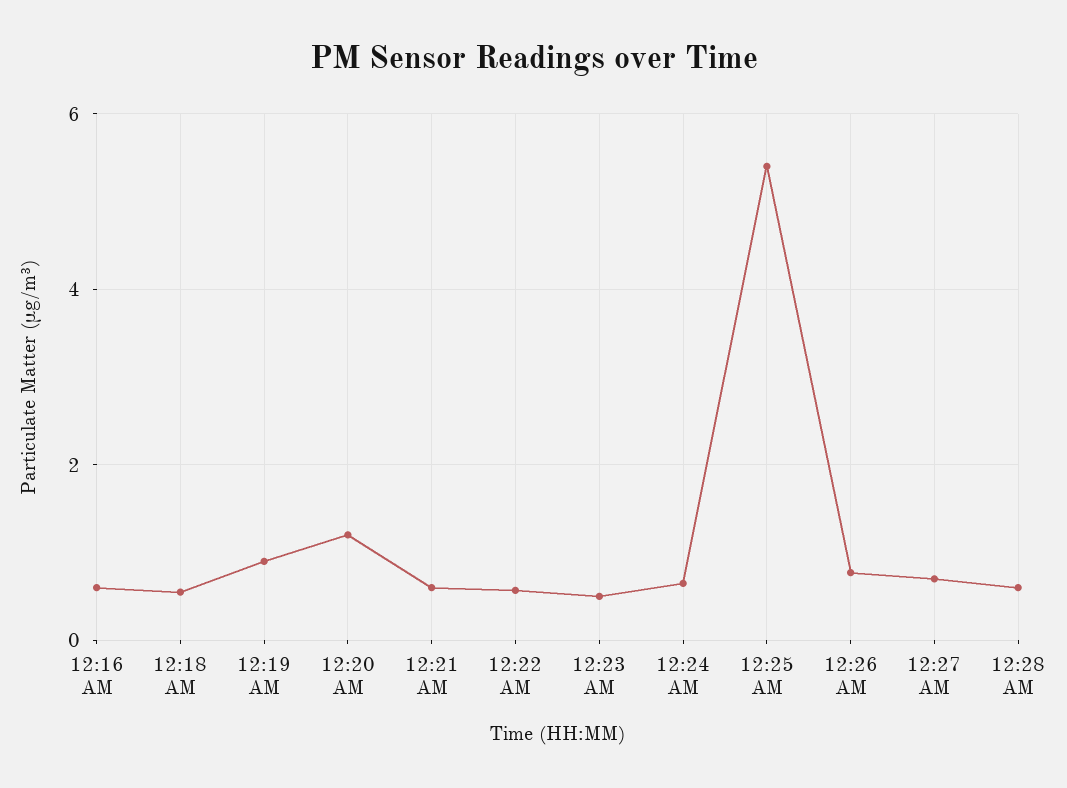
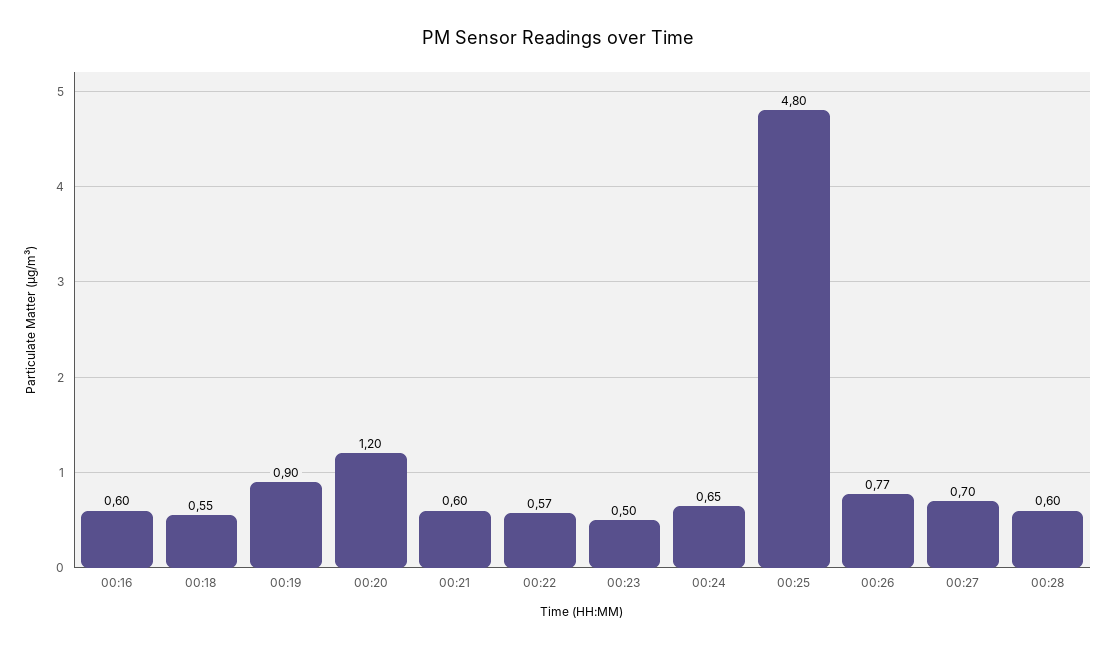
  {
    "12:16 AM": 0.6,
    "12:18 AM": 0.55,
    "12:19 AM": 0.9,
    "12:20 AM": 1.2,
    "12:21 AM": 0.6,
    "12:22 AM": 0.57,
    "12:23 AM": 0.5,
    "12:24 AM": 0.65,
-   "12:25 AM": 5.4,
+   "12:25 AM": 4.8,
    "12:26 AM": 0.77,
    "12:27 AM": 0.7,
    "12:28 AM": 0.6
  }

